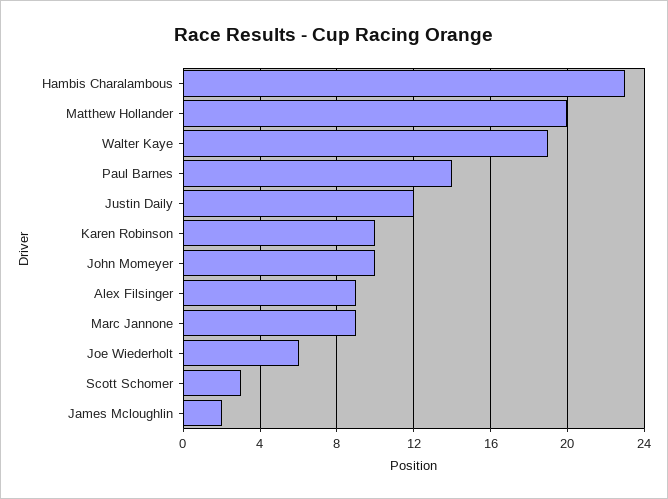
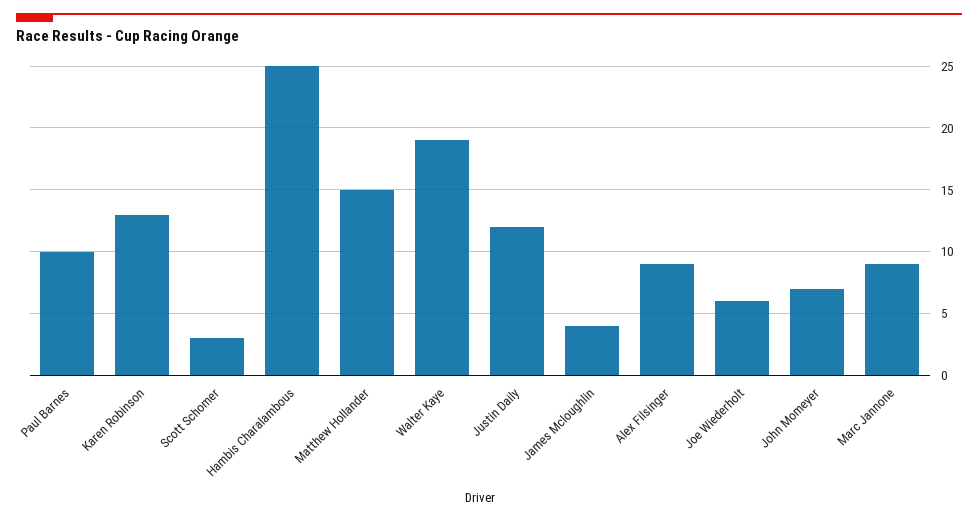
  {
-   "Hambis Charalambous": 23,
+   "Hambis Charalambous": 25,
-   "Matthew Hollander": 20,
+   "Matthew Hollander": 15,
    "Walter Kaye": 19,
-   "Paul Barnes": 14,
+   "Paul Barnes": 10,
    "Justin Daily": 12,
-   "Karen Robinson": 10,
+   "Karen Robinson": 13,
-   "John Momeyer": 10,
+   "John Momeyer": 7,
    "Alex Filsinger": 9,
    "Marc Jannone": 9,
    "Joe Wiederholt": 6,
    "Scott Schomer": 3,
-   "James Mcloughlin": 2
+   "James Mcloughlin": 4
  }

